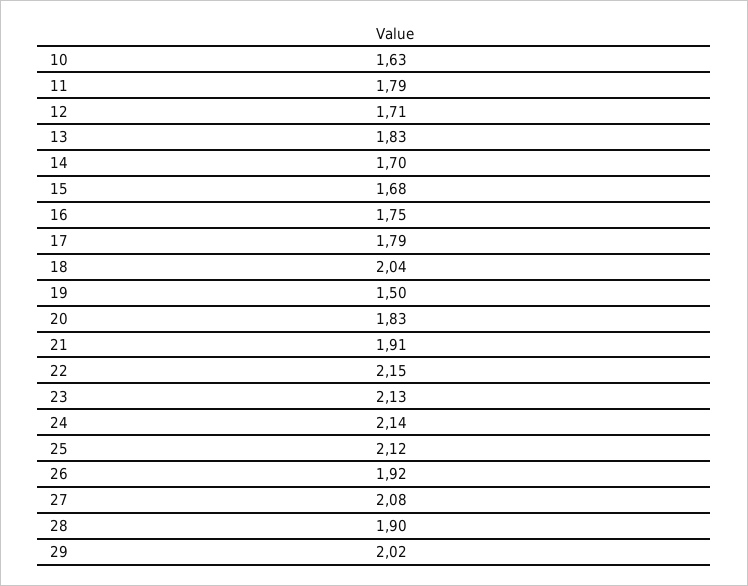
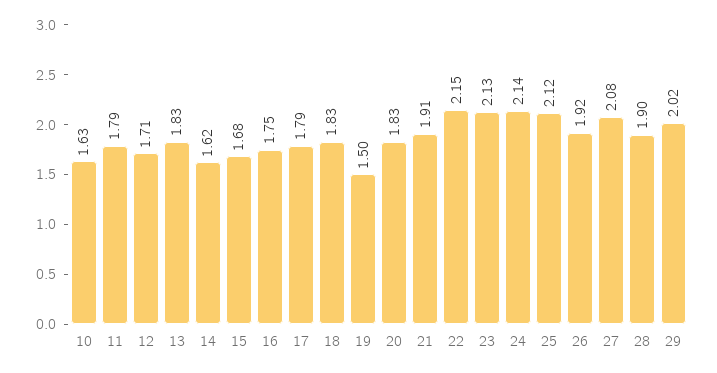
  {
    "10": 1.63,
    "11": 1.79,
    "12": 1.71,
    "13": 1.83,
-   "14": 1.7,
+   "14": 1.62,
    "15": 1.68,
    "16": 1.75,
    "17": 1.79,
-   "18": 2.04,
+   "18": 1.83,
    "19": 1.5,
    "20": 1.83,
    "21": 1.91,
    "22": 2.15,
    "23": 2.13,
    "24": 2.14,
    "25": 2.12,
    "26": 1.92,
    "27": 2.08,
    "28": 1.9,
    "29": 2.02
  }

